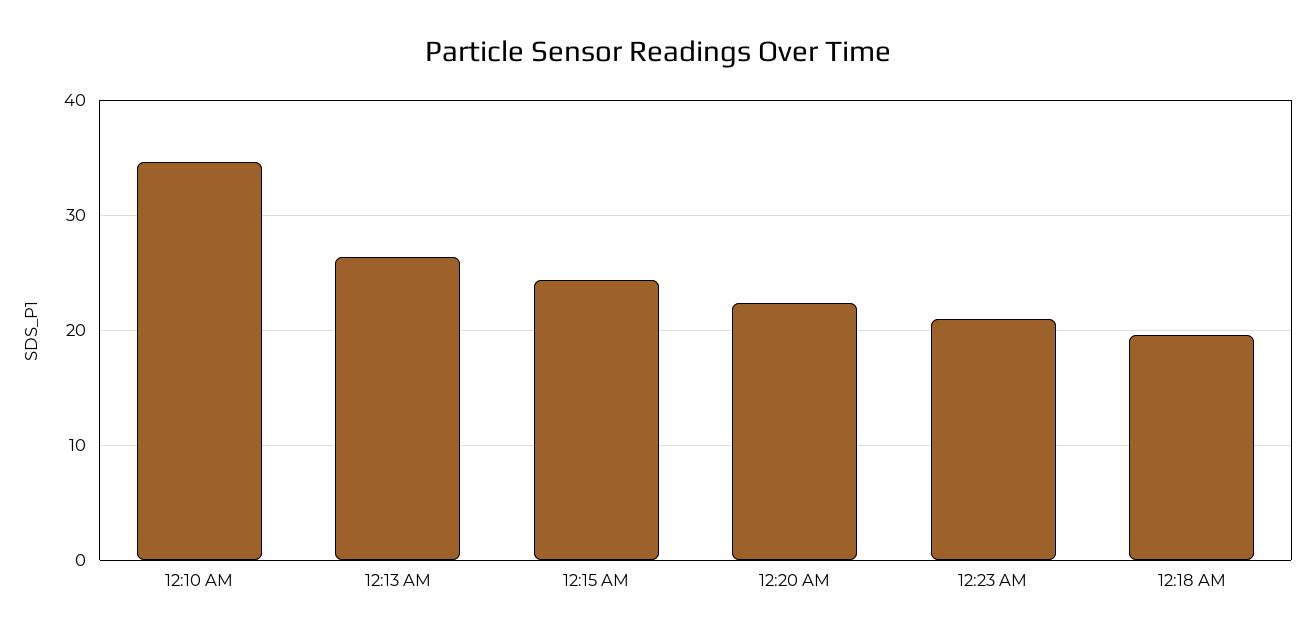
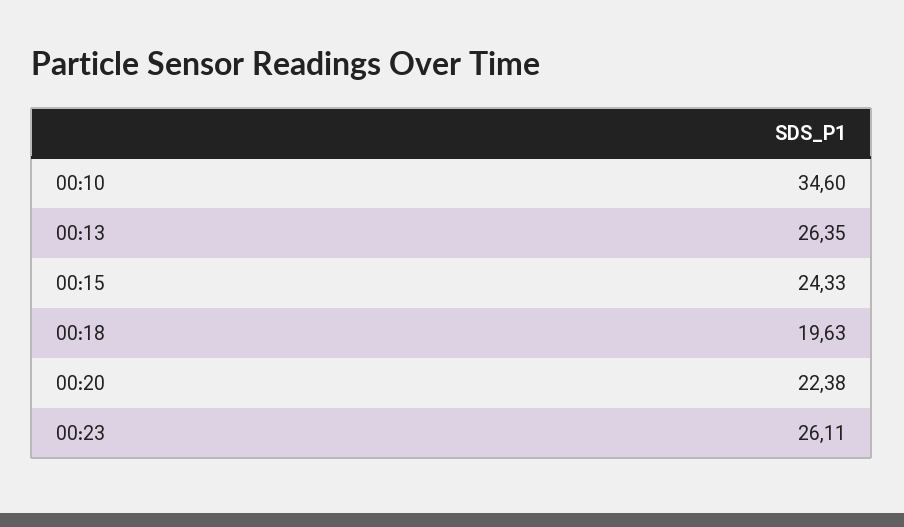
  {
    "12:10 AM": 34.6,
    "12:13 AM": 26.35,
    "12:15 AM": 24.33,
    "12:20 AM": 22.38,
-   "12:23 AM": 21,
+   "12:23 AM": 26.11,
    "12:18 AM": 19.63
  }

